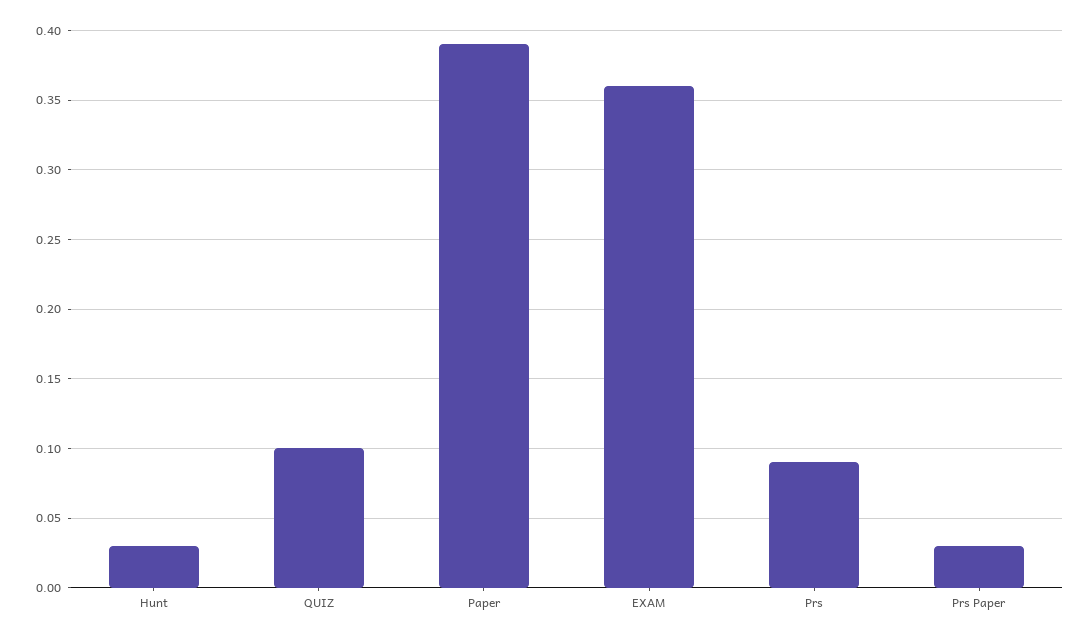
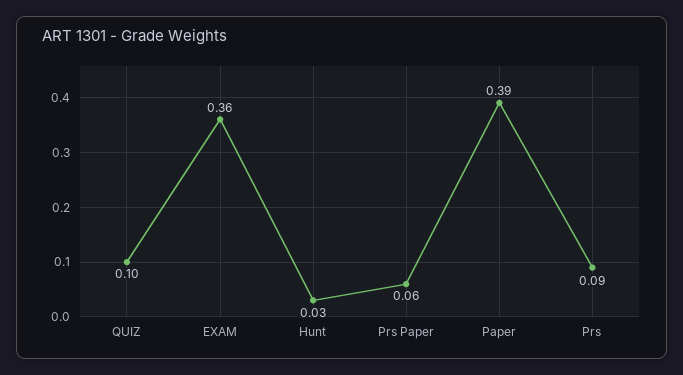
  {
    "Hunt": 0.03,
    "QUIZ": 0.1,
    "Paper": 0.39,
    "EXAM": 0.36,
    "Prs": 0.09,
-   "Prs Paper": 0.03
+   "Prs Paper": 0.06
  }

